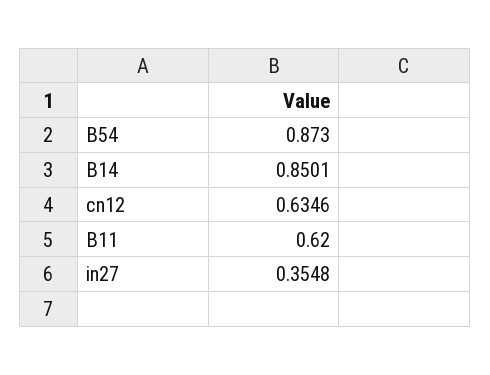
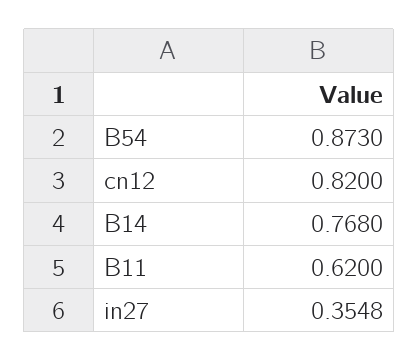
  {
    "B54": 0.873,
-   "B14": 0.8501,
+   "B14": 0.768,
-   "cn12": 0.6346,
+   "cn12": 0.82,
    "B11": 0.62,
    "in27": 0.3548
  }

